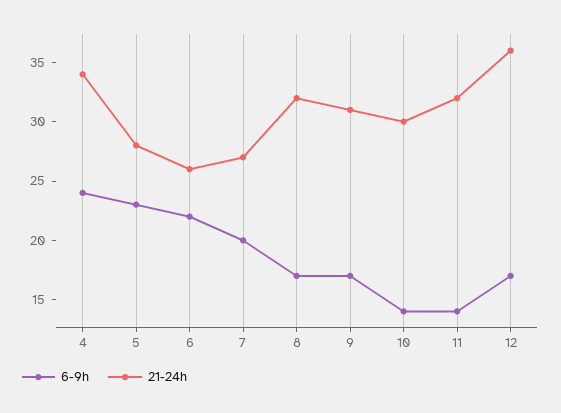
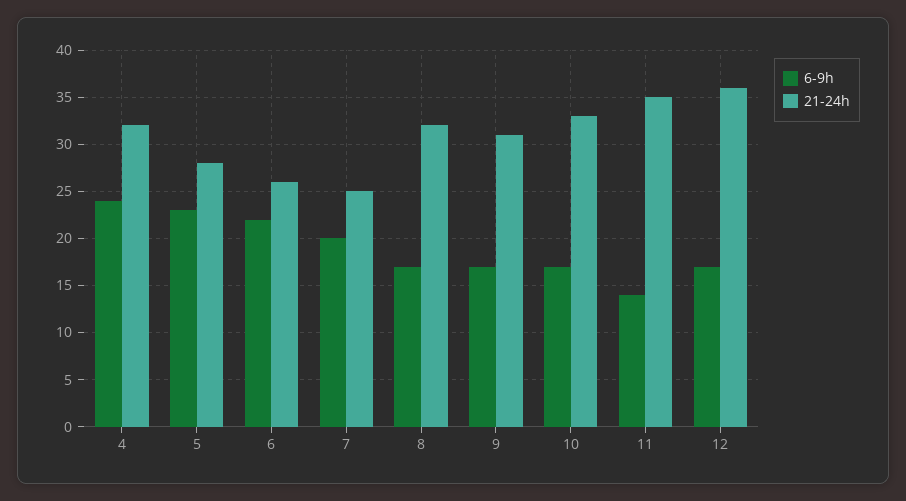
  {
    "6-9h": {
      "4": 24,
      "5": 23,
      "6": 22,
      "7": 20,
      "8": 17,
      "9": 17,
-     "10": 14,
+     "10": 17,
      "11": 14,
      "12": 17
    },
    "21-24h": {
-     "4": 34,
+     "4": 32,
      "5": 28,
      "6": 26,
-     "7": 27,
+     "7": 25,
      "8": 32,
      "9": 31,
-     "10": 30,
+     "10": 33,
-     "11": 32,
+     "11": 35,
      "12": 36
    }
  }

